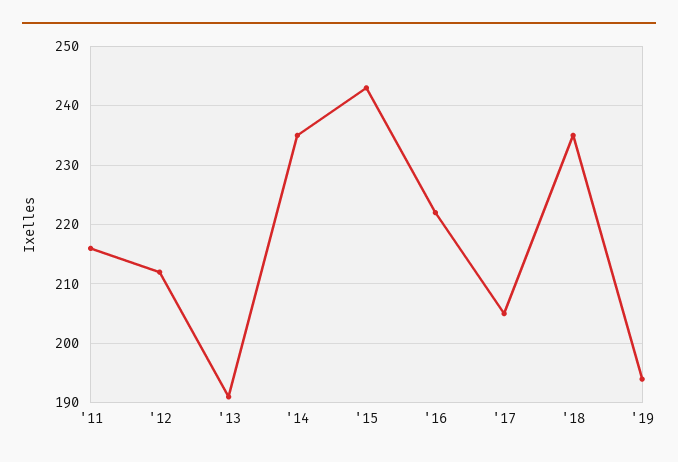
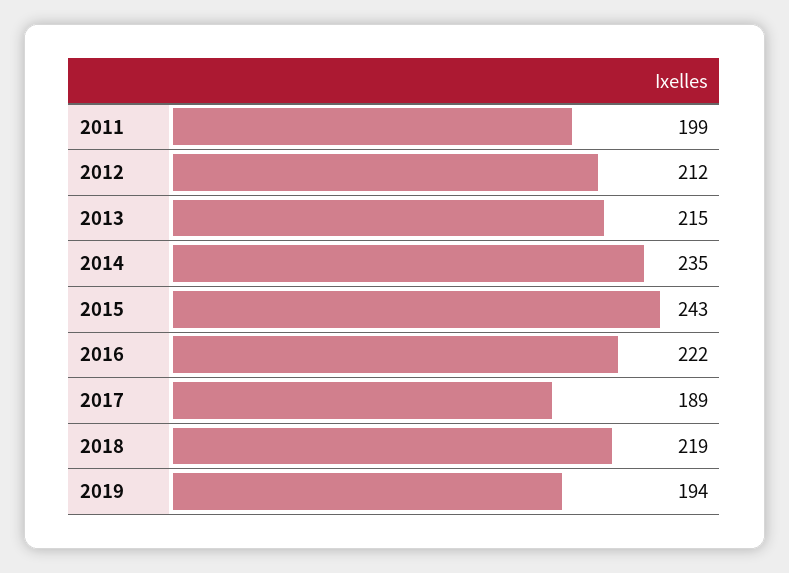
  {
-   "'11": 215,
+   "'11": 199,
    "'12": 212,
-   "'13": 190,
+   "'13": 215,
    "'14": 235,
    "'15": 243,
    "'16": 222,
-   "'17": 205,
+   "'17": 189,
-   "'18": 235,
+   "'18": 219,
    "'19": 194
  }

